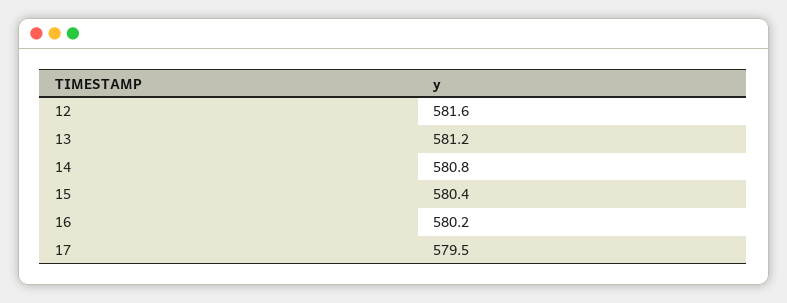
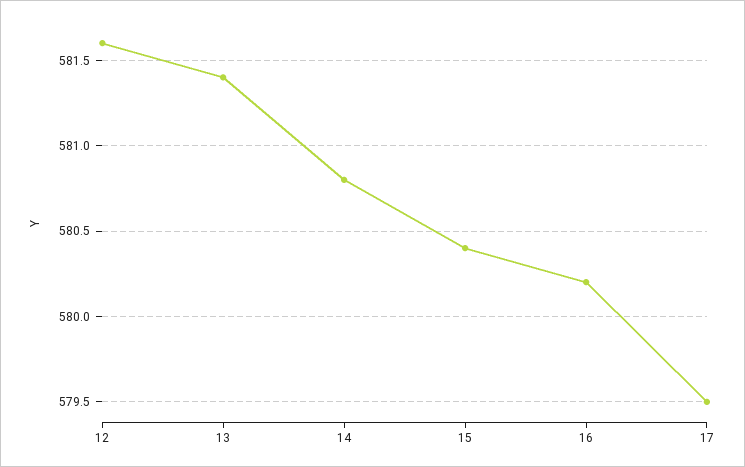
  {
    "12": 581.6,
-   "13": 581.2,
+   "13": 581.4,
    "14": 580.8,
    "15": 580.4,
    "16": 580.2,
    "17": 579.5
  }

